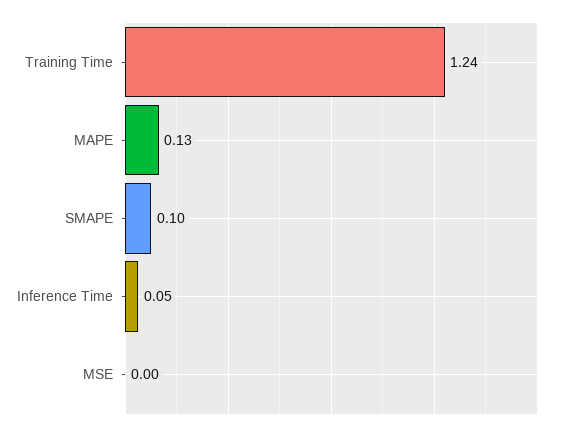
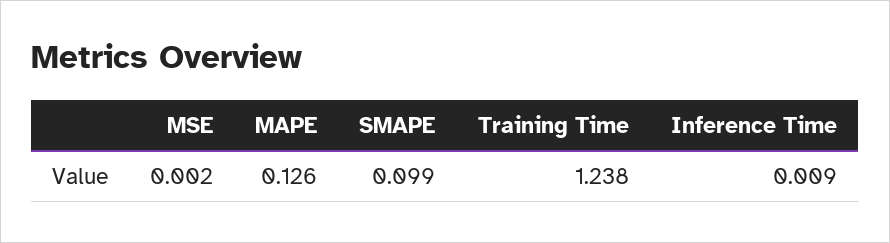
  {
    "Training Time": 1.238,
    "MAPE": 0.126,
    "SMAPE": 0.099,
-   "Inference Time": 0.05,
+   "Inference Time": 0.009,
    "MSE": 0.002
  }

